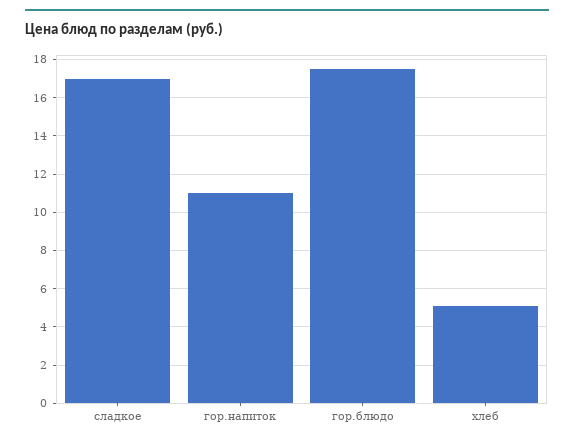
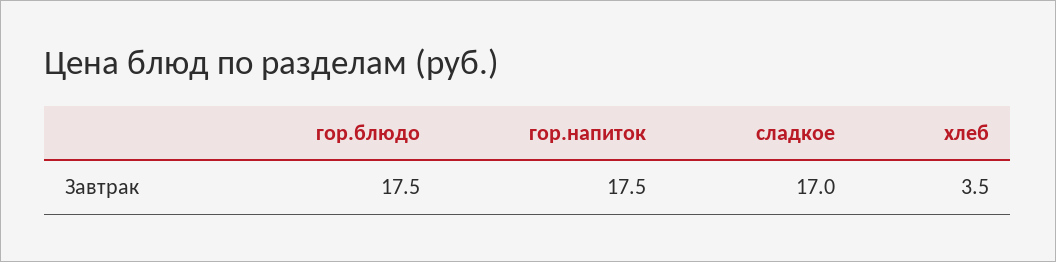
  {
    "сладкое": 17,
-   "гор.напиток": 11,
+   "гор.напиток": 17.5,
    "гор.блюдо": 17.5,
-   "хлеб": 5
+   "хлеб": 3.5
  }

